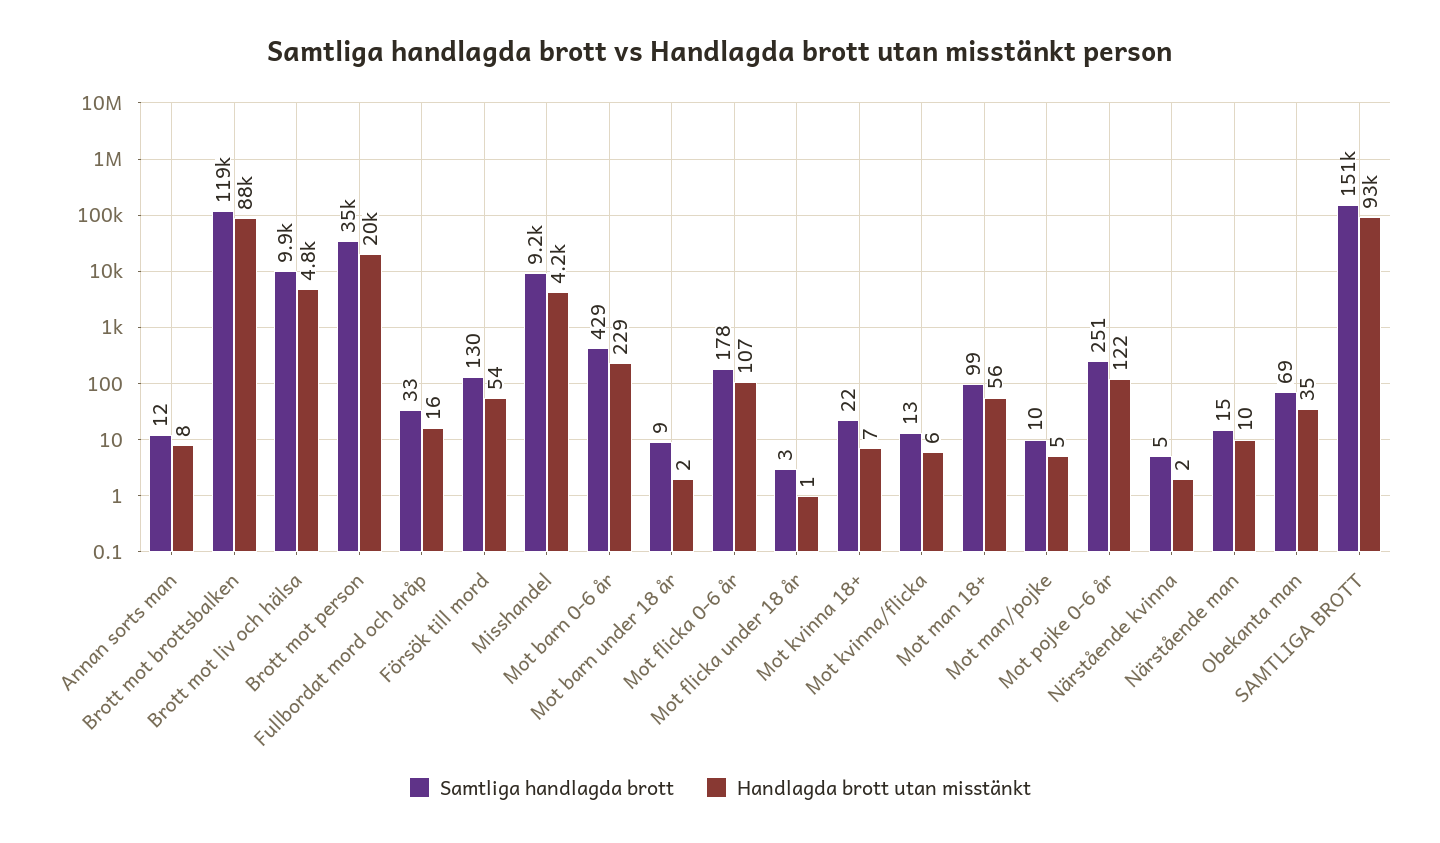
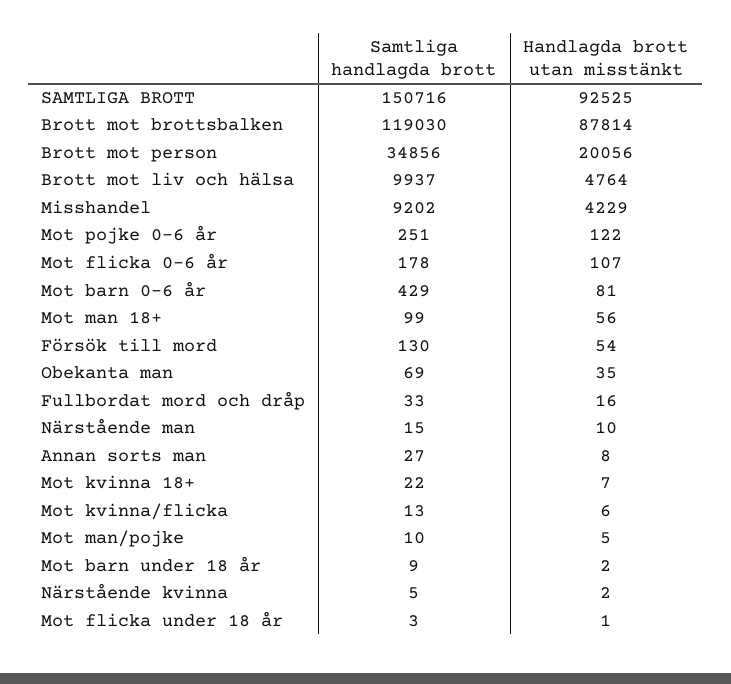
  {
    "Samtliga handlagda brott": {
-     "Annan sorts man": 12,
+     "Annan sorts man": 27,
      "Brott mot brottsbalken": 119030,
      "Brott mot liv och hälsa": 9937,
      "Brott mot person": 34856,
      "Fullbordat mord och dråp": 33,
      "Försök till mord": 130,
      "Misshandel": 9202,
      "Mot barn 0-6 år": 429,
      "Mot barn under 18 år": 9,
      "Mot flicka 0-6 år": 178,
      "Mot flicka under 18 år": 3,
      "Mot kvinna 18+": 22,
      "Mot kvinna/flicka": 13,
      "Mot man 18+": 99,
      "Mot man/pojke": 10,
      "Mot pojke 0-6 år": 251,
      "Närstående kvinna": 5,
      "Närstående man": 15,
      "Obekanta man": 69,
      "SAMTLIGA BROTT": 150716
    },
    "Handlagda brott utan misstänkt": {
      "Annan sorts man": 8,
      "Brott mot brottsbalken": 87814,
      "Brott mot liv och hälsa": 4764,
      "Brott mot person": 20056,
      "Fullbordat mord och dråp": 16,
      "Försök till mord": 54,
      "Misshandel": 4229,
-     "Mot barn 0-6 år": 229,
+     "Mot barn 0-6 år": 81,
      "Mot barn under 18 år": 2,
      "Mot flicka 0-6 år": 107,
      "Mot flicka under 18 år": 1,
      "Mot kvinna 18+": 7,
      "Mot kvinna/flicka": 6,
      "Mot man 18+": 56,
      "Mot man/pojke": 5,
      "Mot pojke 0-6 år": 122,
      "Närstående kvinna": 2,
      "Närstående man": 10,
      "Obekanta man": 35,
      "SAMTLIGA BROTT": 92525
    }
  }

